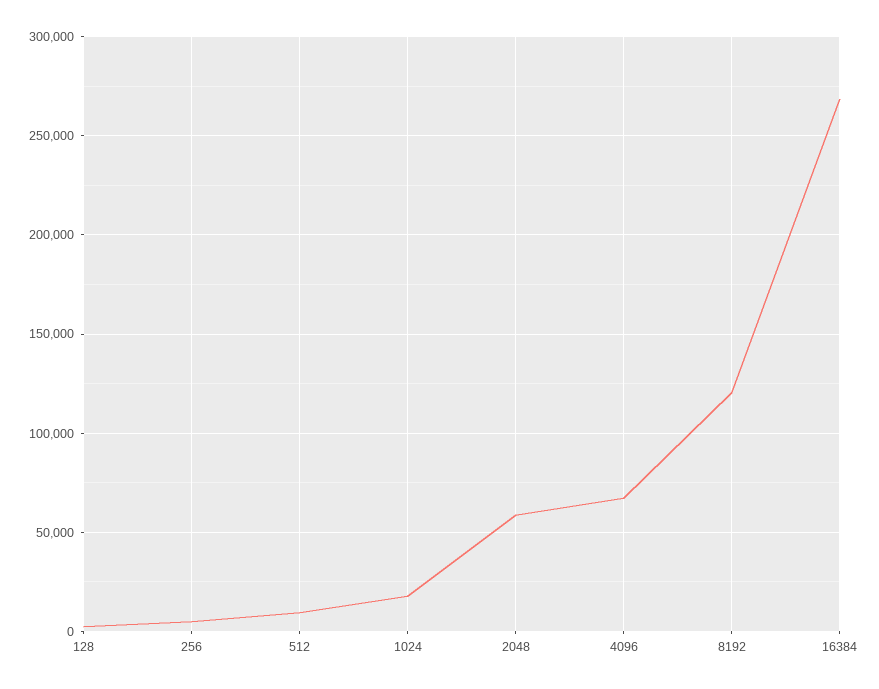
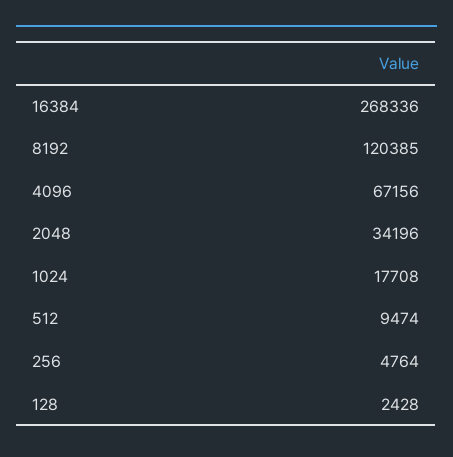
  {
    "128": 2428,
    "256": 4764,
    "512": 9474,
    "1024": 17708,
-   "2048": 60000,
+   "2048": 34196,
    "4096": 67156,
    "8192": 120385,
    "16384": 268336
  }

